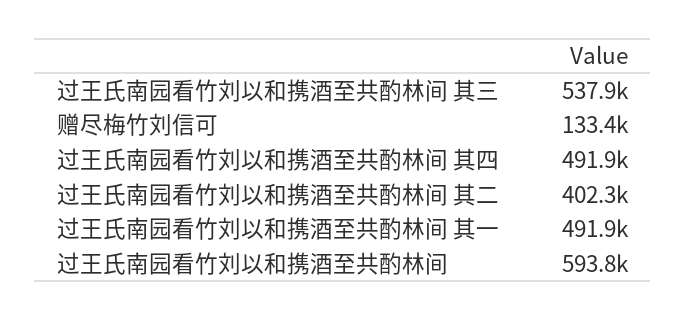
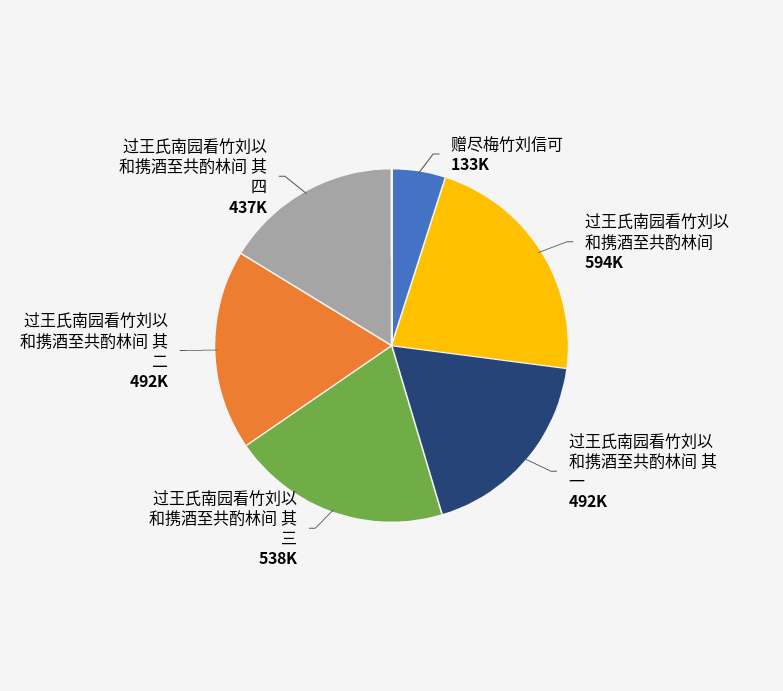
  {
    "过王氏南园看竹刘以和携酒至共酌林间 其三": 537900,
    "赠尽梅竹刘信可": 133400,
-   "过王氏南园看竹刘以和携酒至共酌林间 其四": 491900,
+   "过王氏南园看竹刘以和携酒至共酌林间 其四": 437000,
-   "过王氏南园看竹刘以和携酒至共酌林间 其二": 402300,
+   "过王氏南园看竹刘以和携酒至共酌林间 其二": 492000,
    "过王氏南园看竹刘以和携酒至共酌林间 其一": 491900,
    "过王氏南园看竹刘以和携酒至共酌林间": 593800
  }

